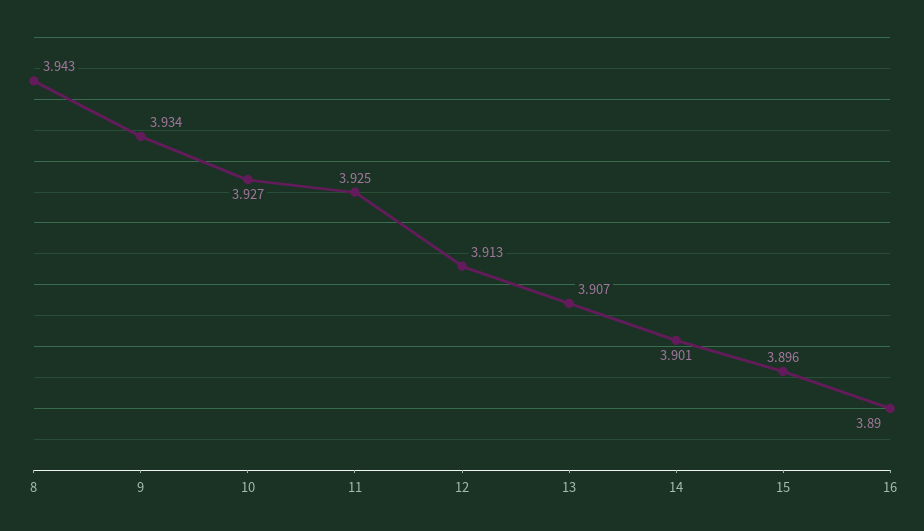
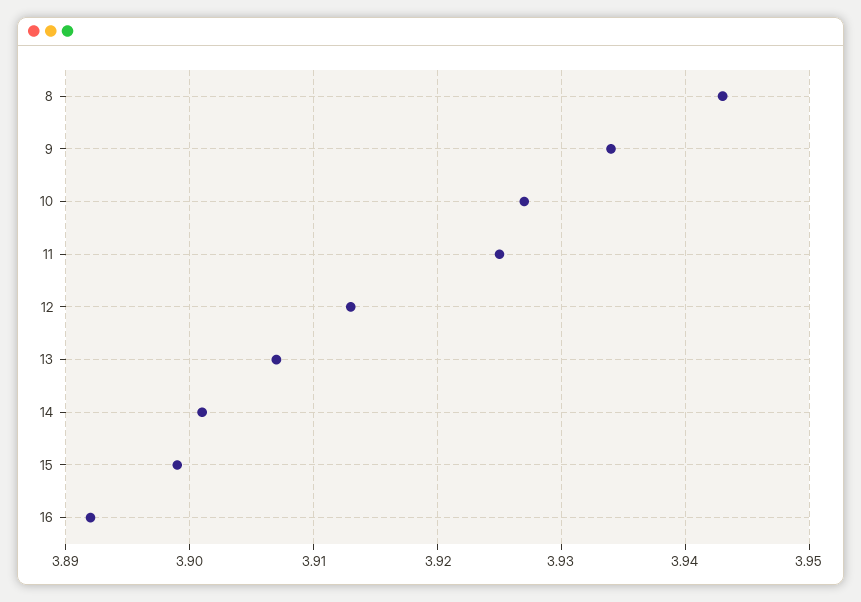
  {
    "8": 3.943,
    "9": 3.934,
    "10": 3.927,
    "11": 3.925,
    "12": 3.913,
    "13": 3.907,
    "14": 3.901,
-   "15": 3.896,
+   "15": 3.899,
-   "16": 3.89
+   "16": 3.892
  }

